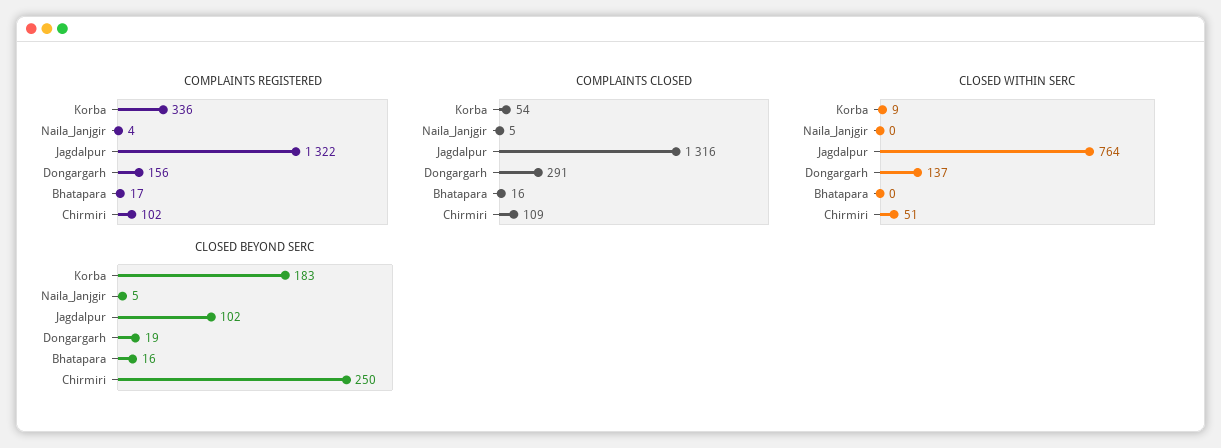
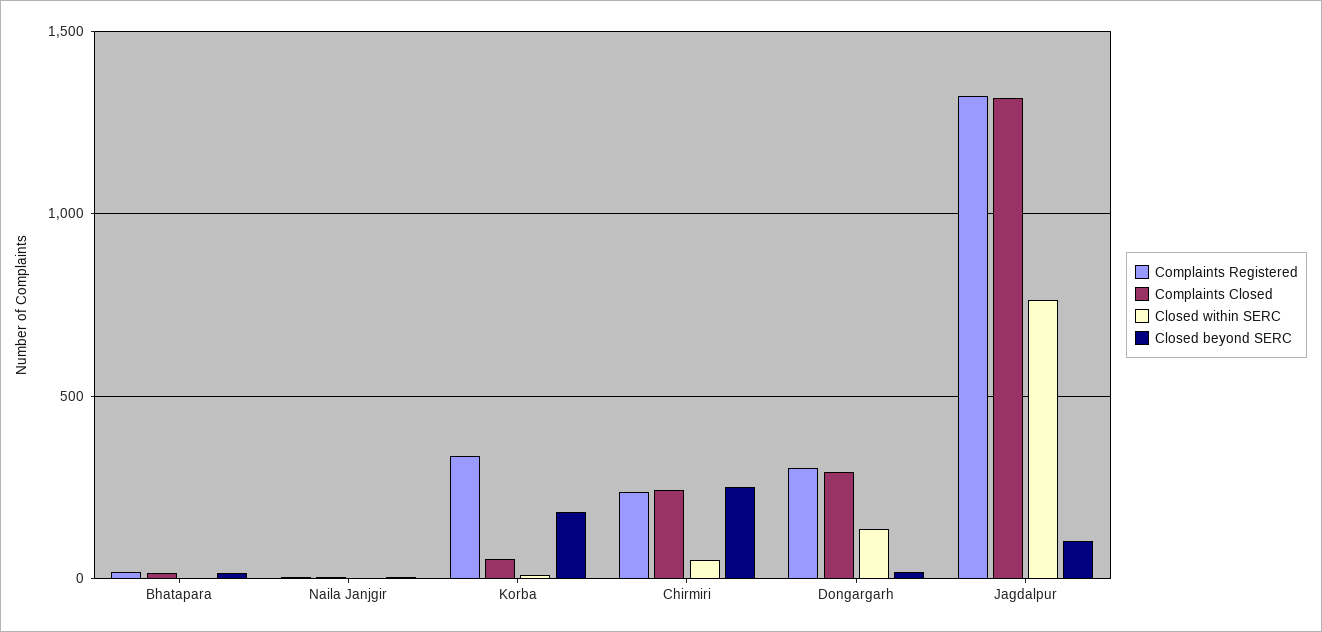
  {
    "COMPLAINTS REGISTERED": {
      "Korba": 336,
      "Naila_Janjgir": 4,
      "Jagdalpur": 1322,
-     "Dongargarh": 156,
+     "Dongargarh": 300,
      "Bhatapara": 17,
-     "Chirmiri": 102
+     "Chirmiri": 250
    },
    "COMPLAINTS CLOSED": {
      "Korba": 54,
      "Naila_Janjgir": 5,
      "Jagdalpur": 1316,
      "Dongargarh": 291,
      "Bhatapara": 16,
-     "Chirmiri": 109
+     "Chirmiri": 250
    },
    "CLOSED WITHIN SERC": {
      "Korba": 9,
      "Naila_Janjgir": 0,
      "Jagdalpur": 764,
      "Dongargarh": 137,
      "Bhatapara": 0,
      "Chirmiri": 51
    },
    "CLOSED BEYOND SERC": {
      "Korba": 183,
      "Naila_Janjgir": 5,
      "Jagdalpur": 102,
      "Dongargarh": 19,
      "Bhatapara": 16,
      "Chirmiri": 250
    }
  }

